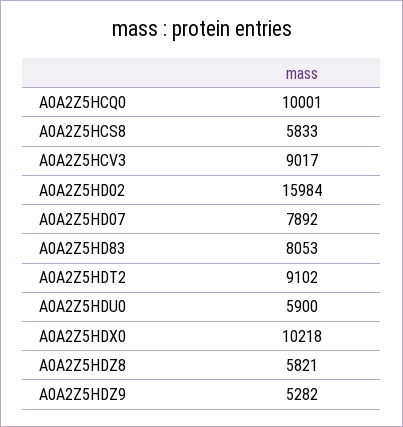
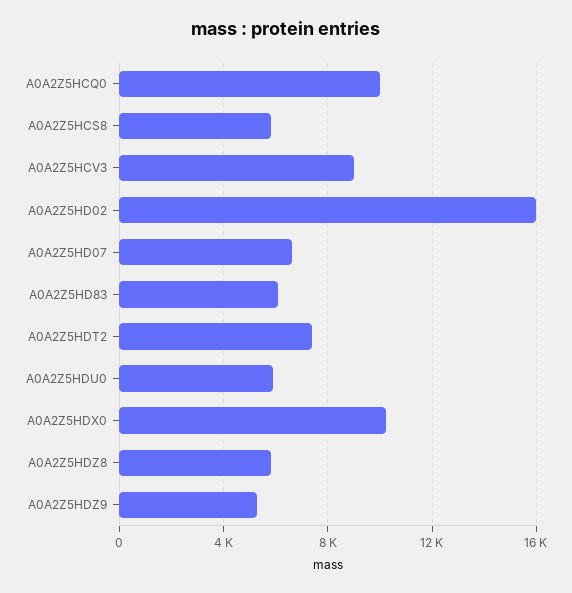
  {
    "A0A2Z5HCQ0": 10001,
    "A0A2Z5HCS8": 5833,
    "A0A2Z5HCV3": 9017,
    "A0A2Z5HD02": 15984,
-   "A0A2Z5HD07": 7892,
+   "A0A2Z5HD07": 6500,
-   "A0A2Z5HD83": 8053,
+   "A0A2Z5HD83": 6000,
-   "A0A2Z5HDT2": 9102,
+   "A0A2Z5HDT2": 7500,
    "A0A2Z5HDU0": 5900,
    "A0A2Z5HDX0": 10218,
    "A0A2Z5HDZ8": 5821,
    "A0A2Z5HDZ9": 5282
  }

